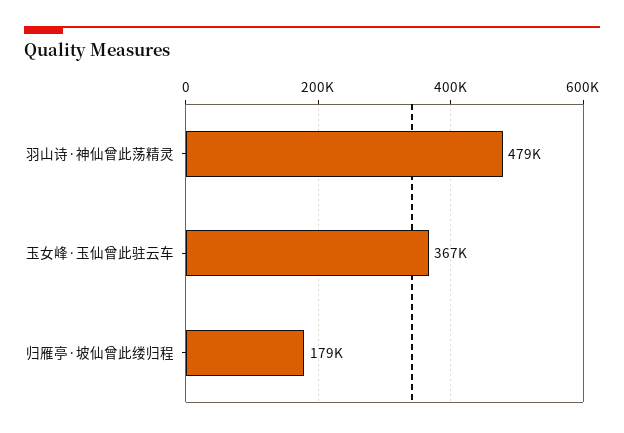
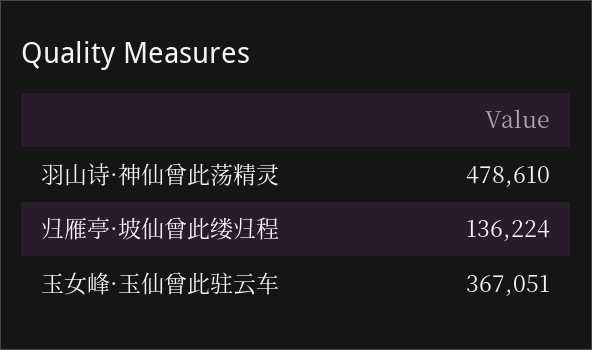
  {
    "羽山诗·神仙曾此荡精灵": 478610,
    "玉女峰·玉仙曾此驻云车": 367051,
-   "归雁亭·坡仙曾此缕归程": 179000
+   "归雁亭·坡仙曾此缕归程": 136224
  }

